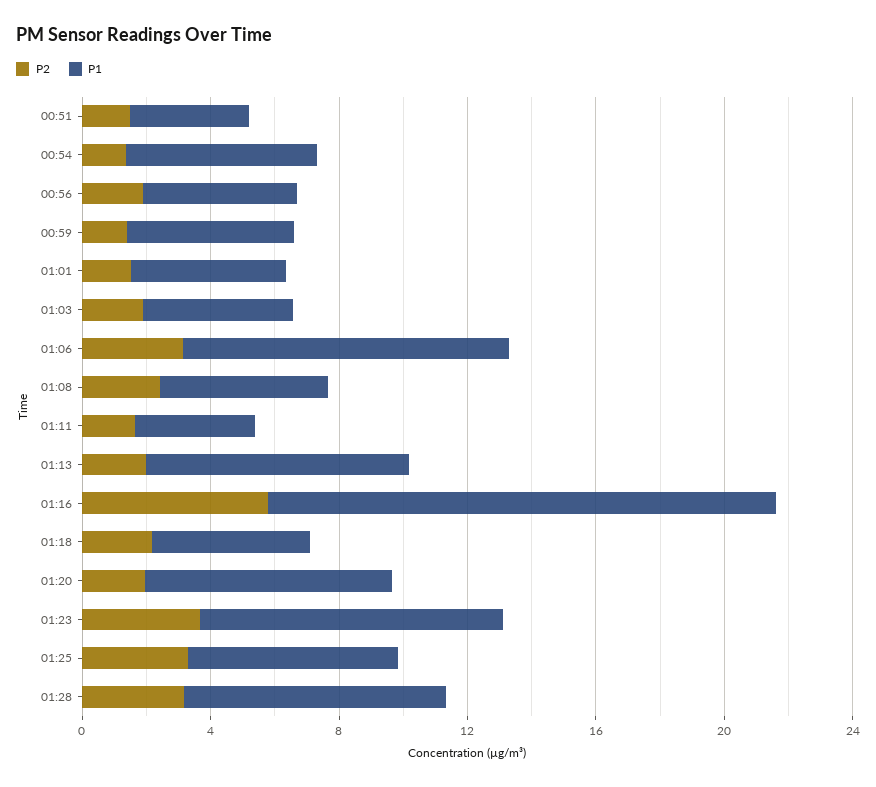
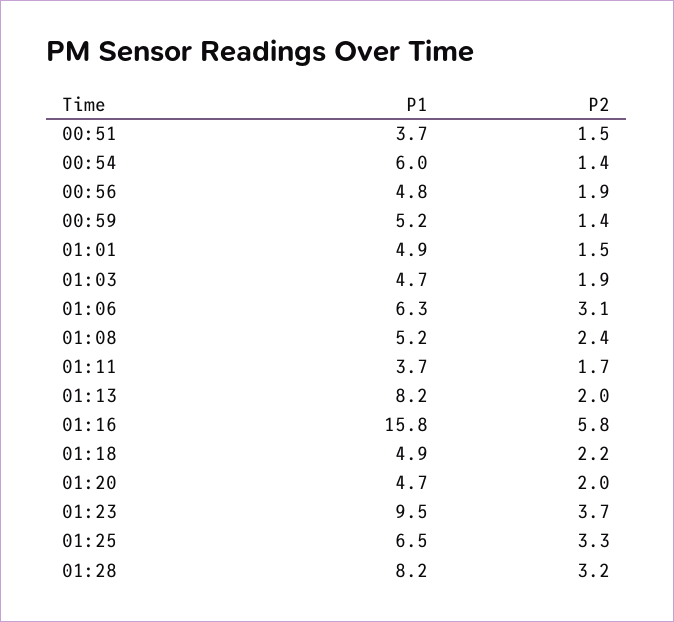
  {
    "P2": {
      "00:51": 1.5,
      "00:54": 1.4,
      "00:56": 1.9,
      "00:59": 1.4,
      "01:01": 1.5,
      "01:03": 1.9,
      "01:06": 3.1,
      "01:08": 2.4,
      "01:11": 1.7,
      "01:13": 2,
      "01:16": 5.8,
      "01:18": 2.2,
      "01:20": 2,
      "01:23": 3.7,
      "01:25": 3.3,
      "01:28": 3.2
    },
    "P1": {
      "00:51": 3.7,
      "00:54": 6,
      "00:56": 4.8,
      "00:59": 5.2,
      "01:01": 4.9,
      "01:03": 4.7,
-     "01:06": 10,
+     "01:06": 6.3,
      "01:08": 5.2,
      "01:11": 3.7,
      "01:13": 8.2,
      "01:16": 15.8,
      "01:18": 4.9,
-     "01:20": 8,
+     "01:20": 4.7,
      "01:23": 9.5,
      "01:25": 6.5,
      "01:28": 8.2
    }
  }

